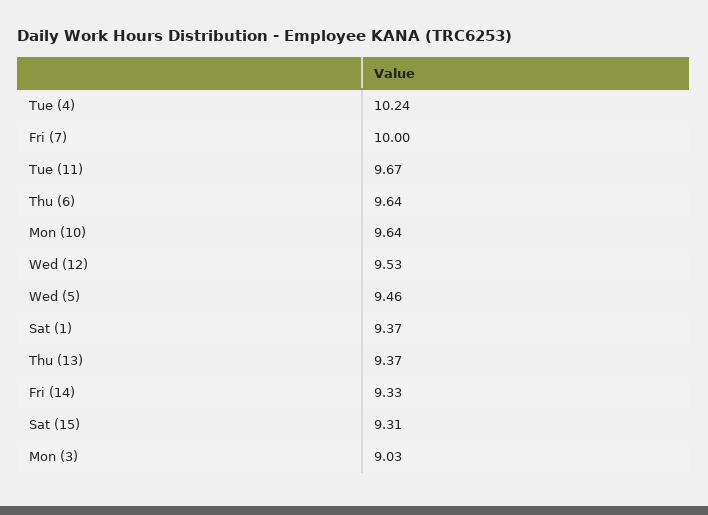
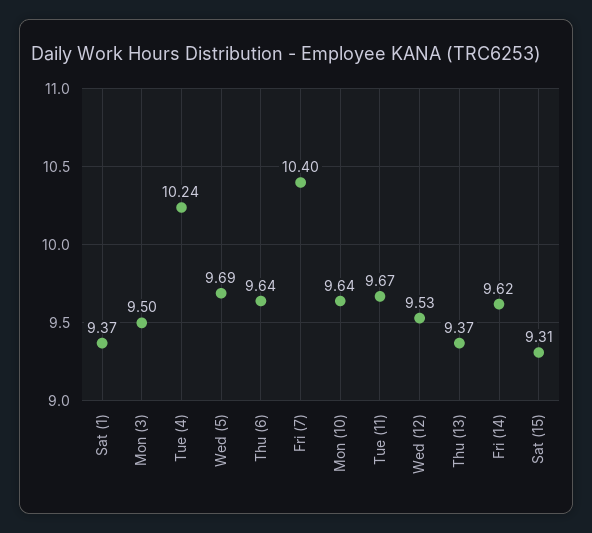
  {
    "Tue (4)": 10.24,
-   "Fri (7)": 10,
+   "Fri (7)": 10.4,
    "Tue (11)": 9.67,
    "Thu (6)": 9.64,
    "Mon (10)": 9.64,
    "Wed (12)": 9.53,
-   "Wed (5)": 9.46,
+   "Wed (5)": 9.69,
    "Sat (1)": 9.37,
    "Thu (13)": 9.37,
-   "Fri (14)": 9.33,
+   "Fri (14)": 9.62,
    "Sat (15)": 9.31,
-   "Mon (3)": 9.03
+   "Mon (3)": 9.5
  }

